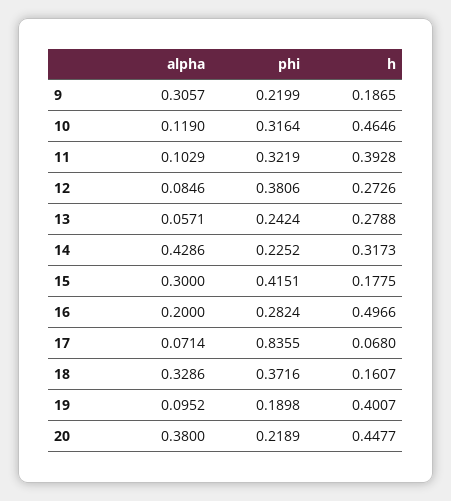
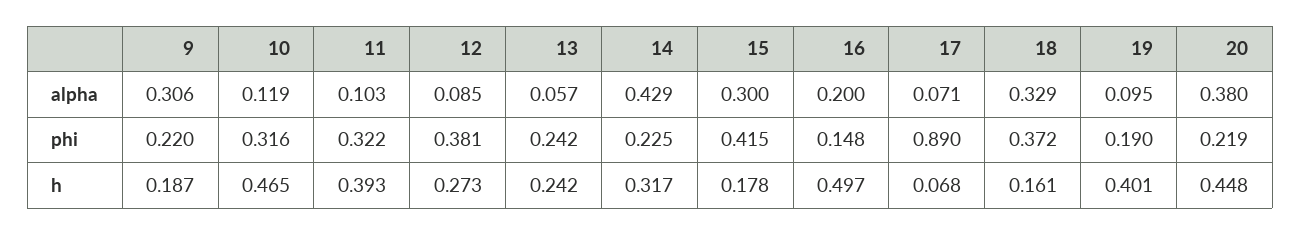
  {
    "alpha": {
      "9": 0.3057,
      "10": 0.119,
      "11": 0.1029,
      "12": 0.0846,
      "13": 0.0571,
      "14": 0.4286,
      "15": 0.3,
      "16": 0.2,
      "17": 0.0714,
      "18": 0.3286,
      "19": 0.0952,
      "20": 0.38
    },
    "phi": {
      "9": 0.2199,
      "10": 0.3164,
      "11": 0.3219,
      "12": 0.3806,
      "13": 0.2424,
      "14": 0.2252,
      "15": 0.4151,
-     "16": 0.2824,
+     "16": 0.148,
-     "17": 0.8355,
+     "17": 0.89,
      "18": 0.3716,
      "19": 0.1898,
      "20": 0.2189
    },
    "h": {
      "9": 0.1865,
      "10": 0.4646,
      "11": 0.3928,
      "12": 0.2726,
-     "13": 0.2788,
+     "13": 0.242,
      "14": 0.3173,
      "15": 0.1775,
      "16": 0.4966,
      "17": 0.068,
      "18": 0.1607,
      "19": 0.4007,
      "20": 0.4477
    }
  }

